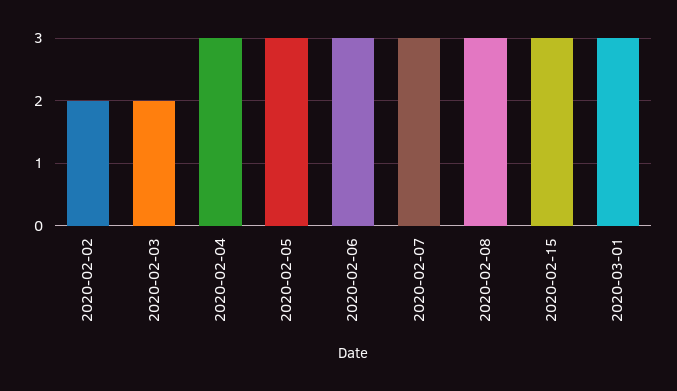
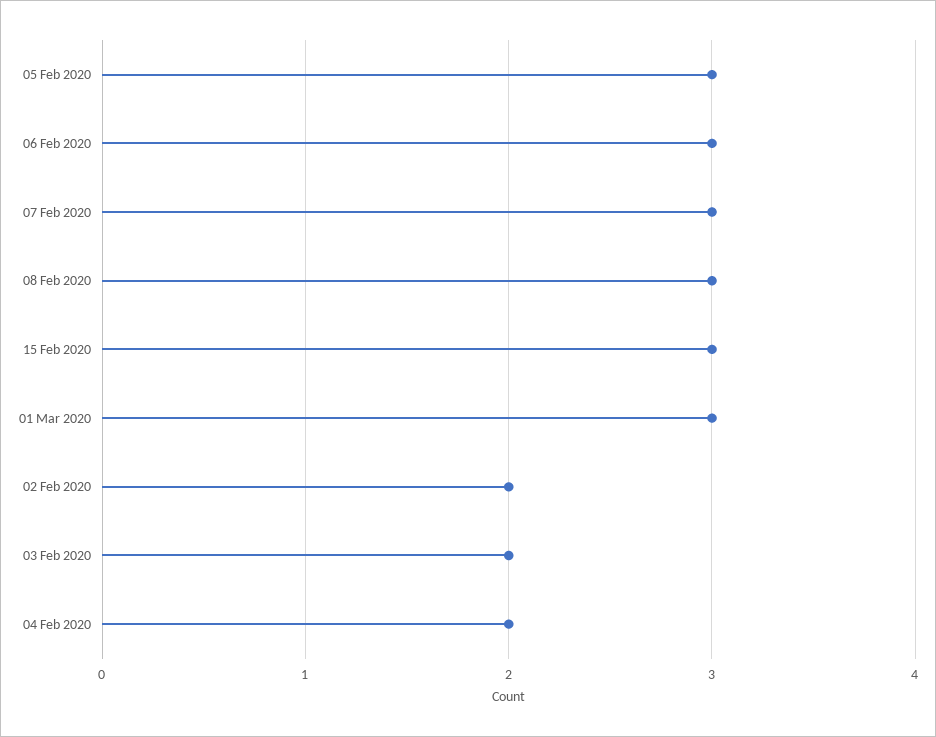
  {
    "2020-02-02": 2,
    "2020-02-03": 2,
-   "2020-02-04": 3,
+   "2020-02-04": 2,
    "2020-02-05": 3,
    "2020-02-06": 3,
    "2020-02-07": 3,
    "2020-02-08": 3,
    "2020-02-15": 3,
    "2020-03-01": 3
  }

